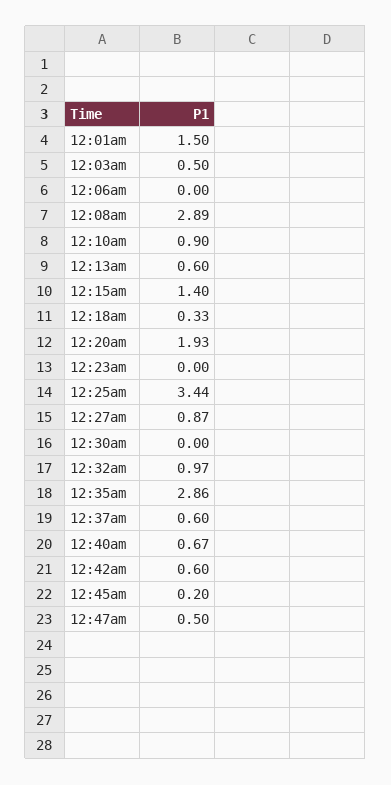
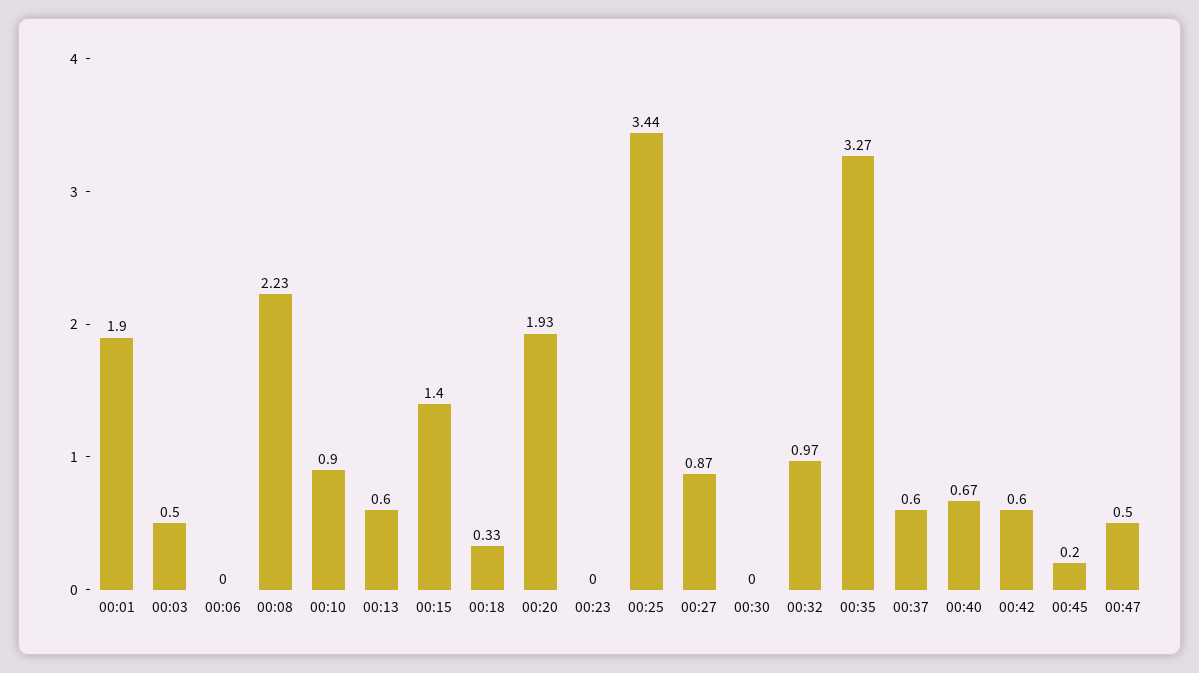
  {
-   "12:01am": 1.5,
+   "12:01am": 1.9,
    "12:03am": 0.5,
    "12:06am": 0,
-   "12:08am": 2.89,
+   "12:08am": 2.23,
    "12:10am": 0.9,
    "12:13am": 0.6,
    "12:15am": 1.4,
    "12:18am": 0.33,
    "12:20am": 1.93,
    "12:23am": 0,
    "12:25am": 3.44,
    "12:27am": 0.87,
    "12:30am": 0,
    "12:32am": 0.97,
-   "12:35am": 2.86,
+   "12:35am": 3.27,
    "12:37am": 0.6,
    "12:40am": 0.67,
    "12:42am": 0.6,
    "12:45am": 0.2,
    "12:47am": 0.5
  }

